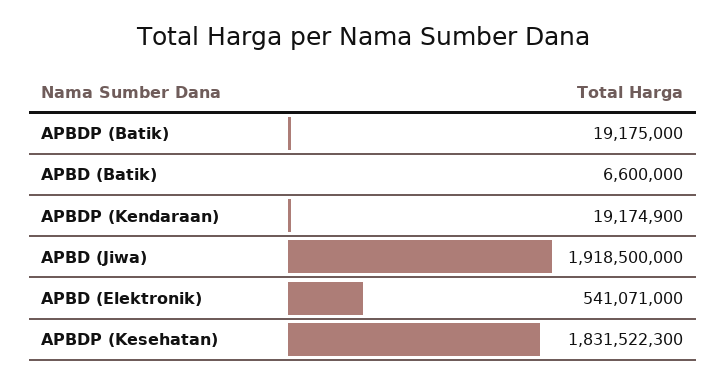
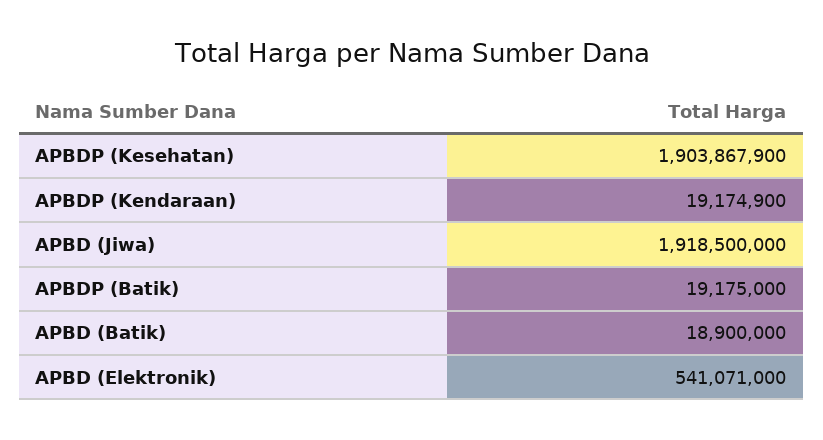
  {
    "APBDP (Batik)": 19175000,
-   "APBD (Batik)": 6600000,
+   "APBD (Batik)": 18900000,
    "APBDP (Kendaraan)": 19174900,
    "APBD (Jiwa)": 1918500000,
    "APBD (Elektronik)": 541071000,
-   "APBDP (Kesehatan)": 1831522300
+   "APBDP (Kesehatan)": 1903867900
  }

